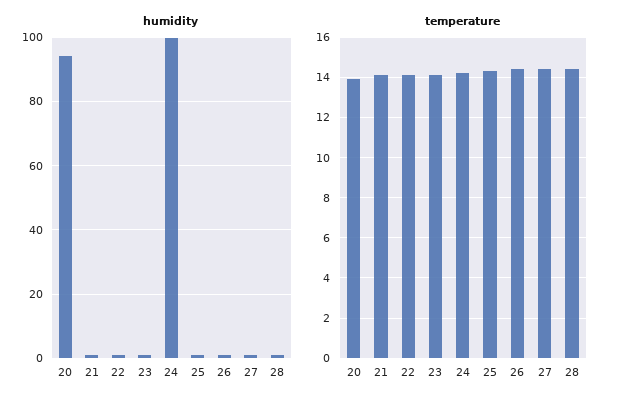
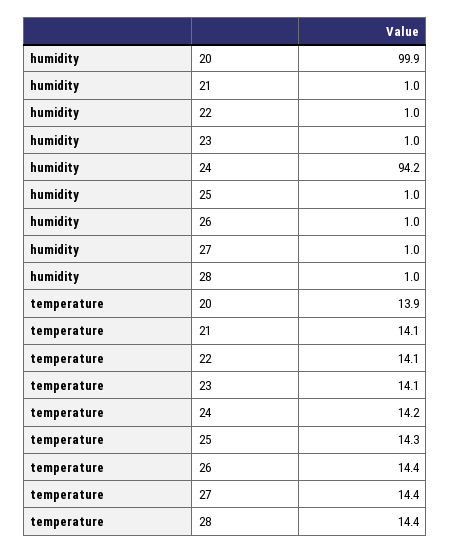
  {
    "humidity": {
-     "20": 94,
+     "20": 99.9,
      "21": 1,
      "22": 1,
      "23": 1,
-     "24": 100,
+     "24": 94.2,
      "25": 1,
      "26": 1,
      "27": 1,
      "28": 1
    },
    "temperature": {
      "20": 13.9,
      "21": 14.1,
      "22": 14.1,
      "23": 14.1,
      "24": 14.2,
      "25": 14.3,
      "26": 14.4,
      "27": 14.4,
      "28": 14.4
    }
  }

